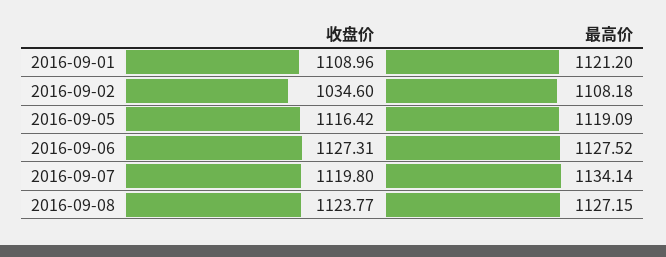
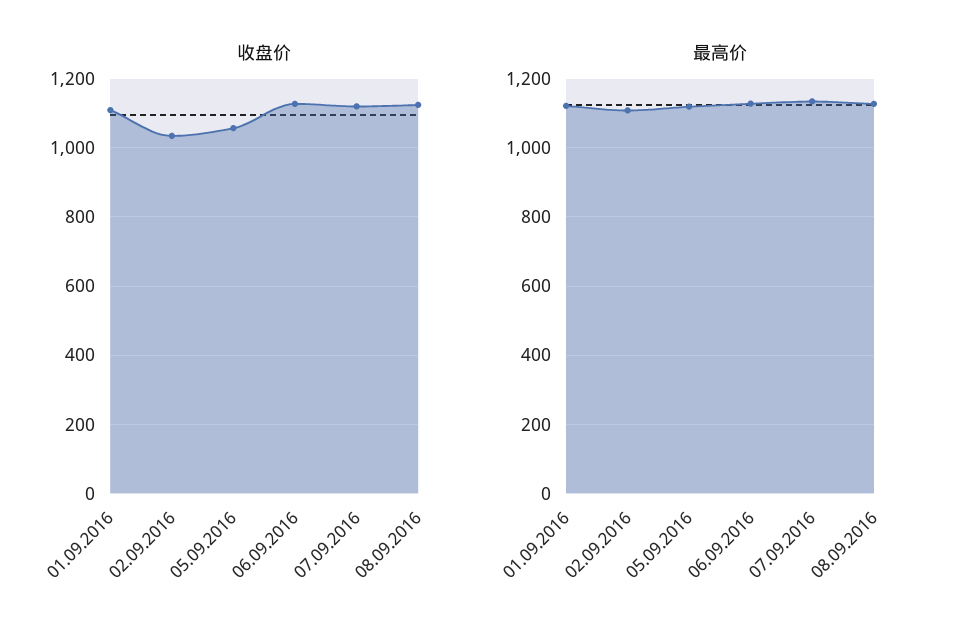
  {
    "收盘价": {
      "2016-09-01": 1108.96,
      "2016-09-02": 1034.6,
-     "2016-09-05": 1116.42,
+     "2016-09-05": 1060,
      "2016-09-06": 1127.31,
      "2016-09-07": 1119.8,
      "2016-09-08": 1123.77
    },
    "最高价": {
      "2016-09-01": 1121.2,
      "2016-09-02": 1108.18,
      "2016-09-05": 1119.09,
      "2016-09-06": 1127.52,
      "2016-09-07": 1134.14,
      "2016-09-08": 1127.15
    }
  }

